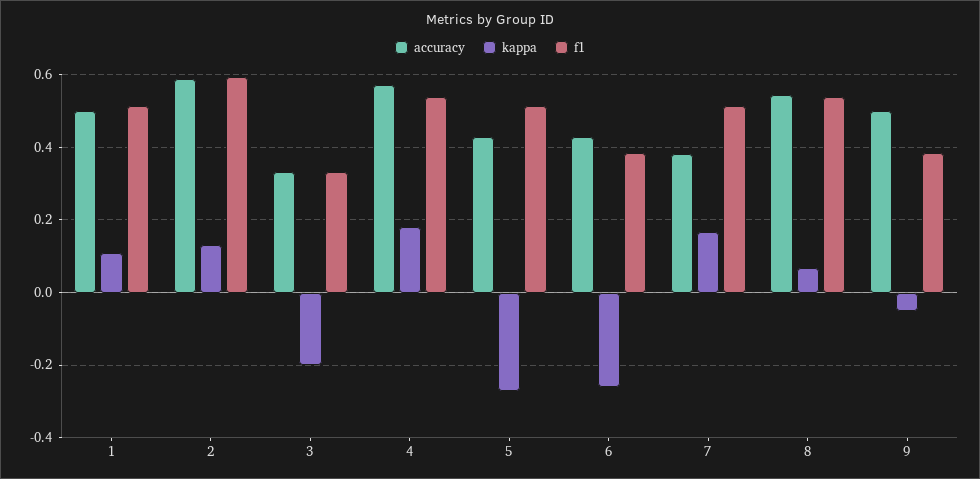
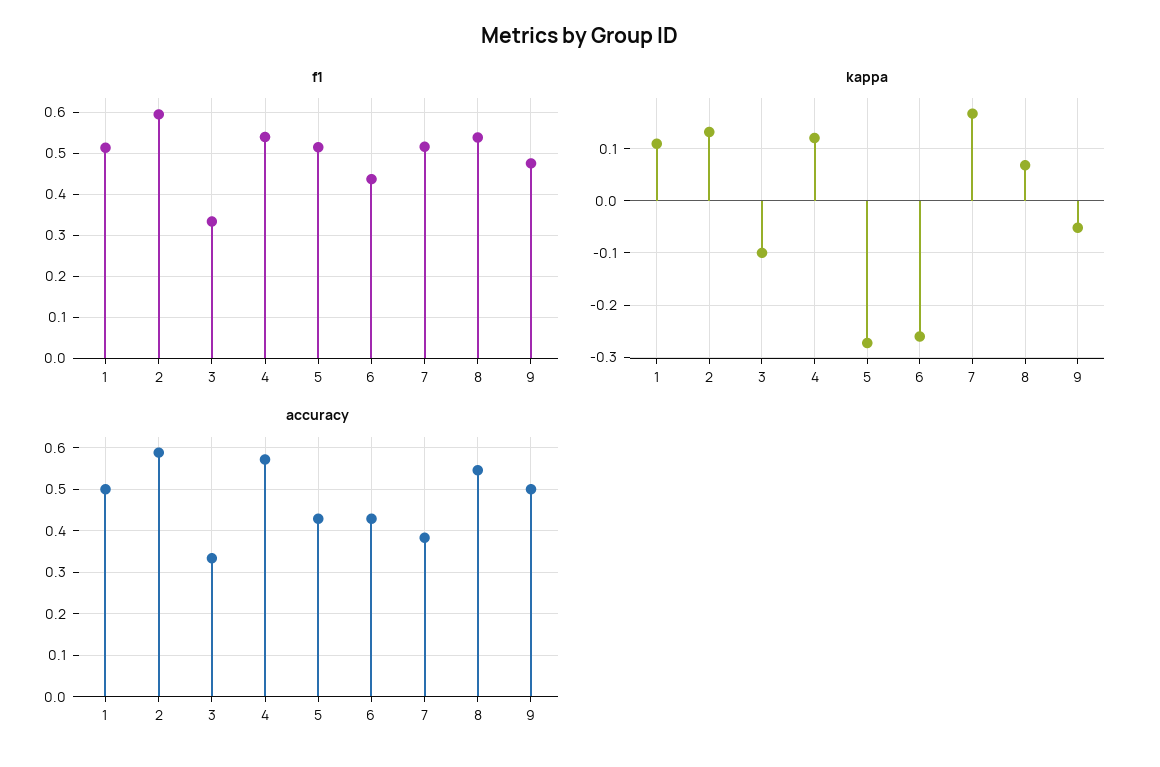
  {
    "accuracy": {
      "1": 0.5,
      "2": 0.58,
      "3": 0.34,
      "4": 0.58,
      "5": 0.42,
      "6": 0.42,
      "7": 0.38,
      "8": 0.54,
      "9": 0.5
    },
    "kappa": {
      "1": 0.1,
      "2": 0.14,
-     "3": -0.2,
+     "3": -0.1,
-     "4": 0.18,
+     "4": 0.12,
      "5": -0.28,
      "6": -0.26,
      "7": 0.16,
      "8": 0.06,
      "9": -0.06
    },
    "f1": {
      "1": 0.52,
      "2": 0.6,
      "3": 0.34,
      "4": 0.54,
      "5": 0.52,
-     "6": 0.38,
+     "6": 0.44,
      "7": 0.52,
      "8": 0.54,
-     "9": 0.38
+     "9": 0.48
    }
  }

